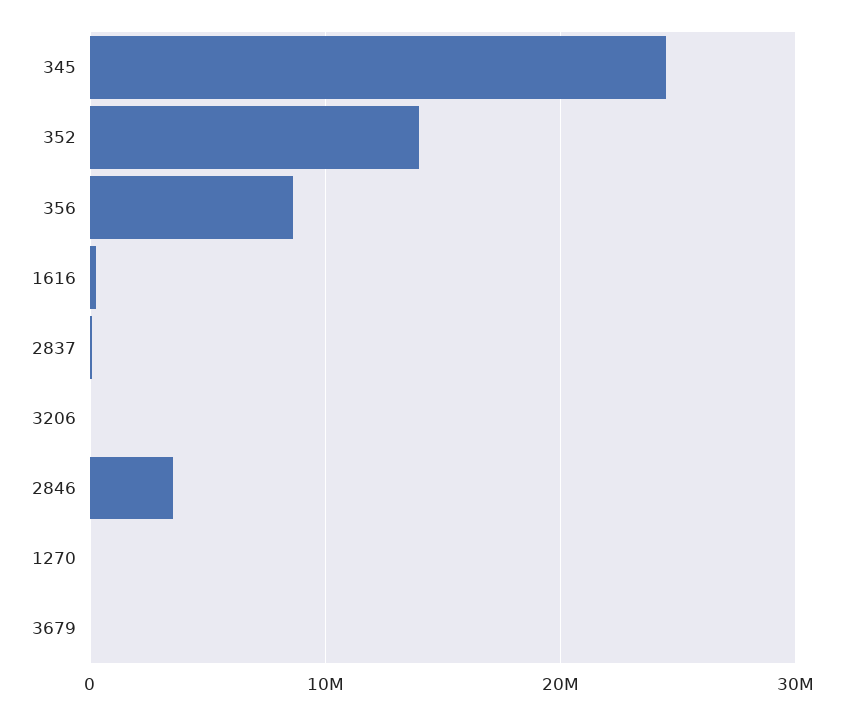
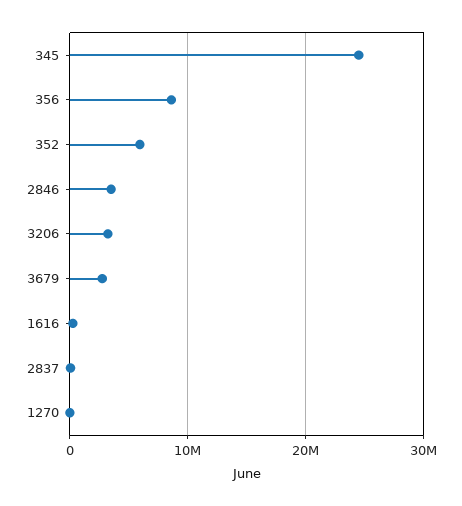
  {
    "345": 24000000,
-   "352": 14000000,
+   "352": 6000000,
    "356": 9000000,
    "1616": 0,
    "2837": 0,
-   "3206": 0,
+   "3206": 3000000,
    "2846": 4000000,
    "1270": 0,
-   "3679": 0
+   "3679": 3000000
  }

